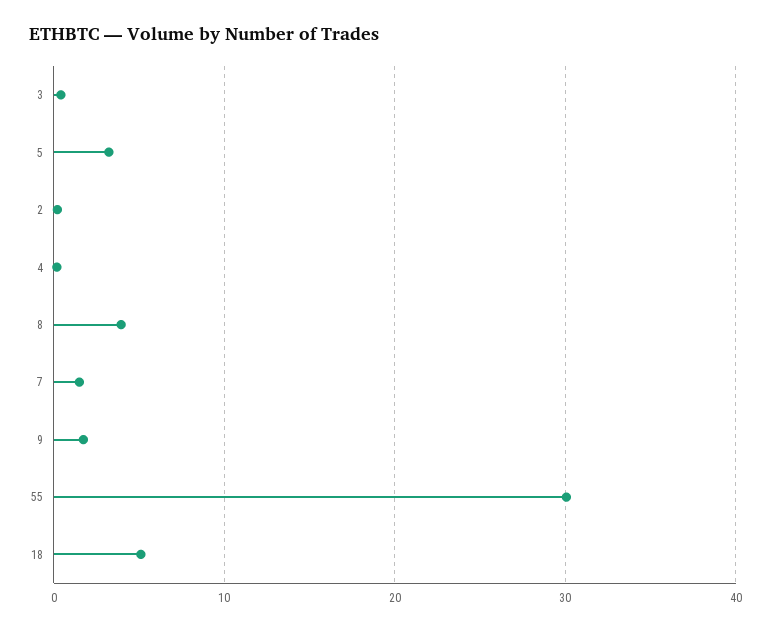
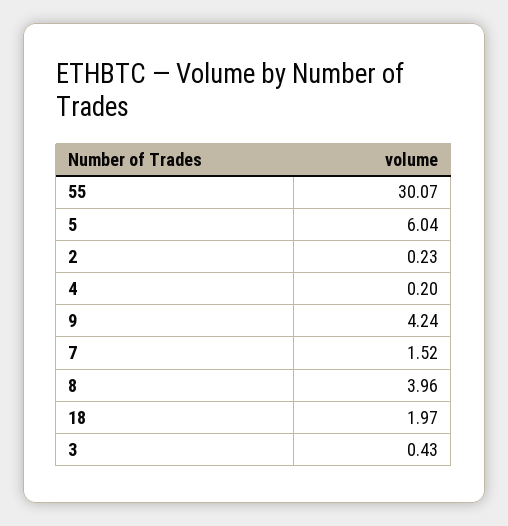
  {
    "3": 0.43,
-   "5": 3,
+   "5": 6.04,
    "2": 0.23,
    "4": 0.2,
    "8": 3.96,
    "7": 1.52,
-   "9": 2,
+   "9": 4.24,
    "55": 30.07,
-   "18": 5
+   "18": 1.97
  }

